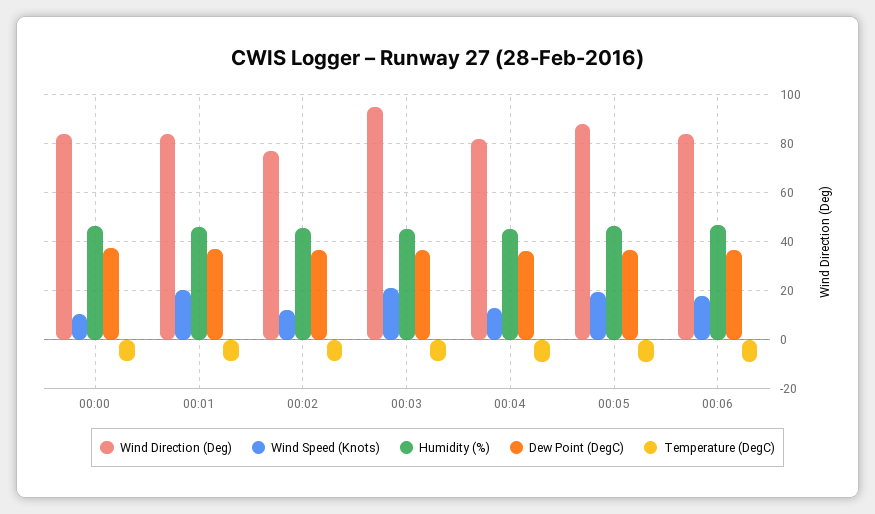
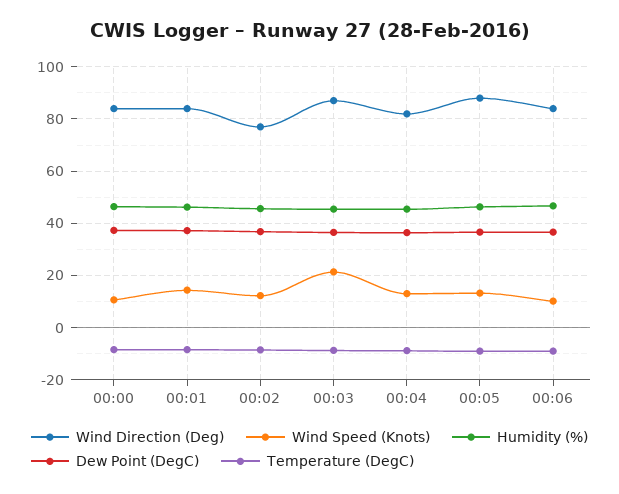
  {
    "Wind Direction (Deg)": {
      "00:00": 85,
      "00:01": 85,
      "00:02": 77.5,
-     "00:03": 95,
+     "00:03": 87.5,
      "00:04": 82.5,
      "00:05": 87.5,
      "00:06": 85
    },
    "Wind Speed (Knots)": {
      "00:00": 10,
-     "00:01": 20,
+     "00:01": 15,
      "00:02": 12.5,
      "00:03": 22.5,
      "00:04": 12.5,
-     "00:05": 20,
+     "00:05": 12.5,
-     "00:06": 17.5
+     "00:06": 10
    },
    "Humidity (%)": {
      "00:00": 47.5,
      "00:01": 45,
      "00:02": 45,
      "00:03": 45,
      "00:04": 45,
      "00:05": 47.5,
      "00:06": 47.5
    },
    "Dew Point (DegC)": {
      "00:00": 37.5,
      "00:01": 37.5,
      "00:02": 37.5,
      "00:03": 37.5,
      "00:04": 37.5,
      "00:05": 37.5,
      "00:06": 37.5
    },
    "Temperature (DegC)": {
      "00:00": -7.5,
      "00:01": -7.5,
      "00:02": -7.5,
      "00:03": -10,
      "00:04": -10,
      "00:05": -10,
      "00:06": -10
    }
  }

